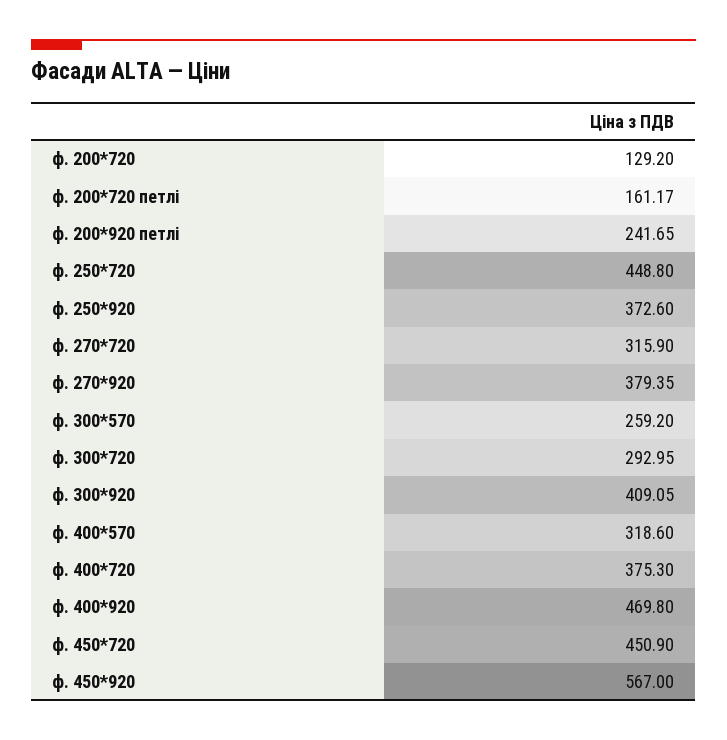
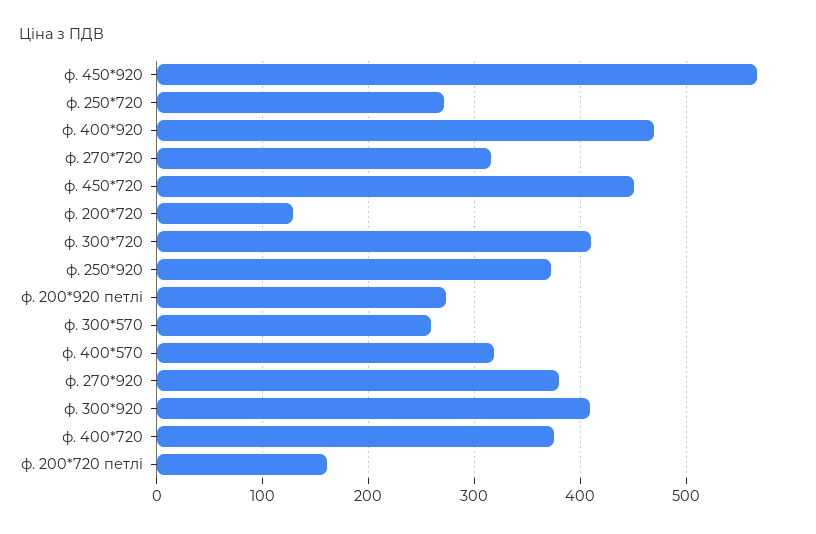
  {
    "ф. 200*720": 129.2,
    "ф. 200*720 петлі": 161.17,
-   "ф. 200*920 петлі": 241.65,
+   "ф. 200*920 петлі": 270,
-   "ф. 250*720": 448.8,
+   "ф. 250*720": 270,
    "ф. 250*920": 372.6,
    "ф. 270*720": 315.9,
    "ф. 270*920": 379.35,
    "ф. 300*570": 259.2,
-   "ф. 300*720": 292.95,
+   "ф. 300*720": 410,
    "ф. 300*920": 409.05,
    "ф. 400*570": 318.6,
    "ф. 400*720": 375.3,
    "ф. 400*920": 469.8,
    "ф. 450*720": 450.9,
    "ф. 450*920": 567
  }

